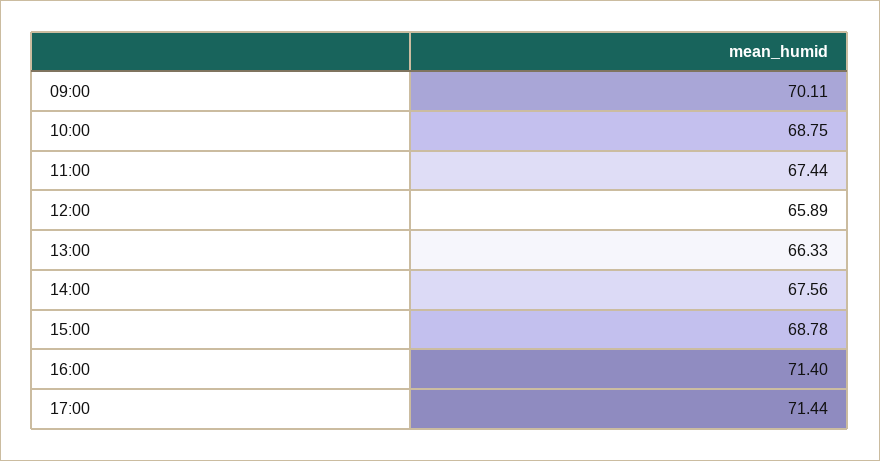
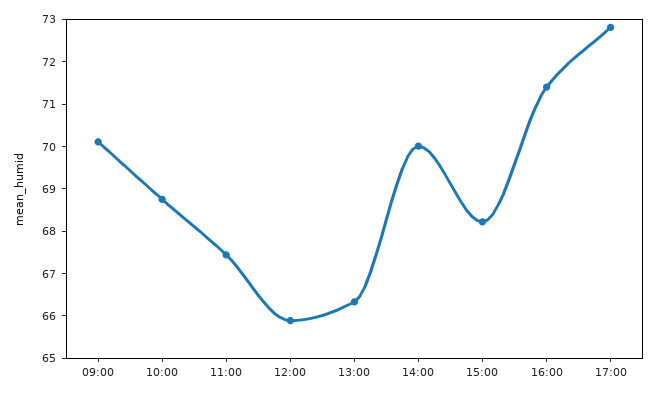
  {
    "09:00": 70.11,
    "10:00": 68.75,
    "11:00": 67.44,
    "12:00": 65.89,
    "13:00": 66.33,
-   "14:00": 67.56,
+   "14:00": 70,
-   "15:00": 68.78,
+   "15:00": 68.2,
    "16:00": 71.4,
-   "17:00": 71.44
+   "17:00": 72.8
  }

